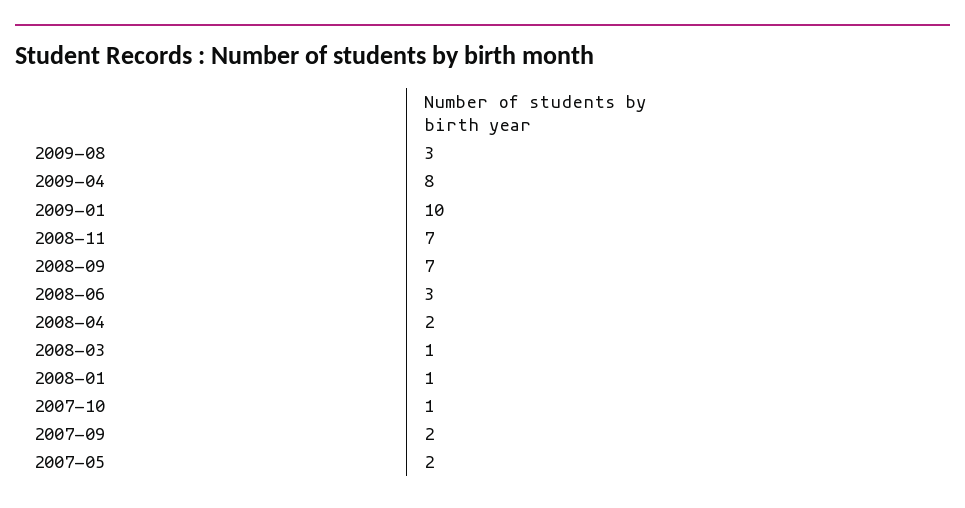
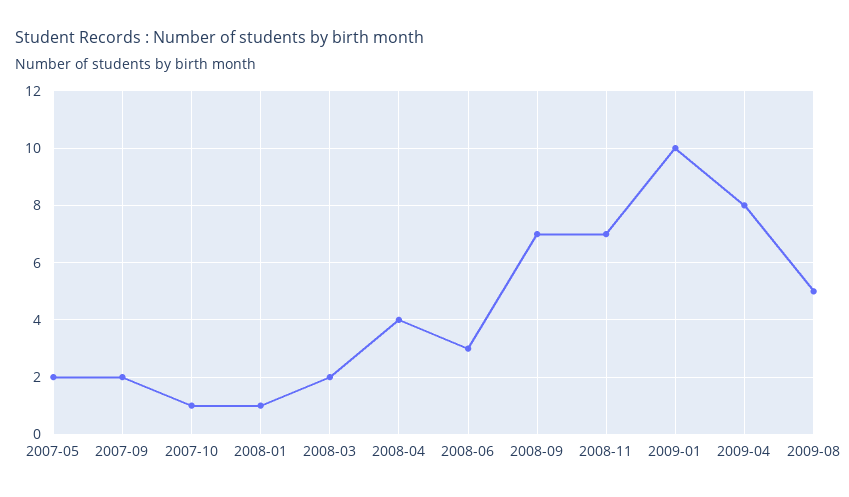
  {
-   "2009-08": 3,
+   "2009-08": 5,
    "2009-04": 8,
    "2009-01": 10,
    "2008-11": 7,
    "2008-09": 7,
    "2008-06": 3,
-   "2008-04": 2,
+   "2008-04": 4,
-   "2008-03": 1,
+   "2008-03": 2,
    "2008-01": 1,
    "2007-10": 1,
    "2007-09": 2,
    "2007-05": 2
  }

